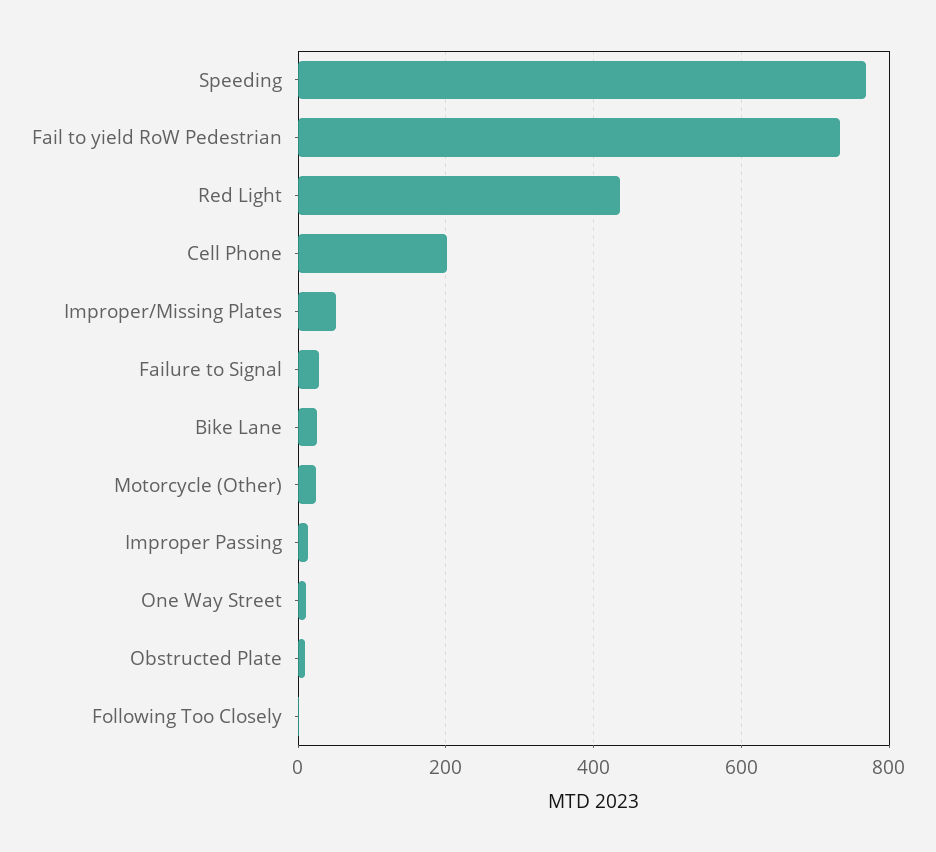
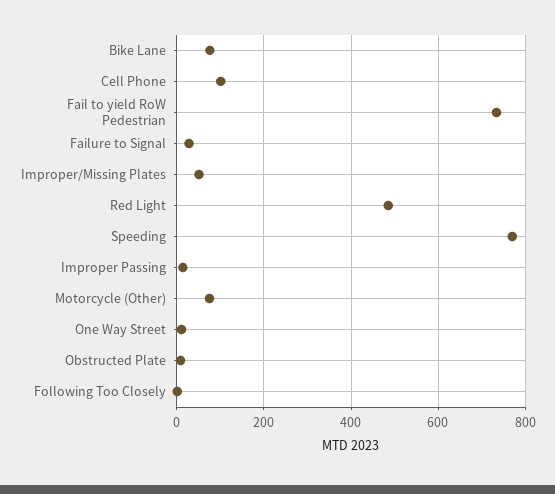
  {
    "Speeding": 760,
    "Fail to yield RoW Pedestrian": 740,
-   "Red Light": 440,
+   "Red Light": 480,
-   "Cell Phone": 200,
+   "Cell Phone": 100,
    "Improper/Missing Plates": 60,
    "Failure to Signal": 20,
-   "Bike Lane": 20,
+   "Bike Lane": 80,
-   "Motorcycle (Other)": 20,
+   "Motorcycle (Other)": 80,
    "Improper Passing": 20,
    "One Way Street": 20,
    "Obstructed Plate": 0,
    "Following Too Closely": 0
  }

